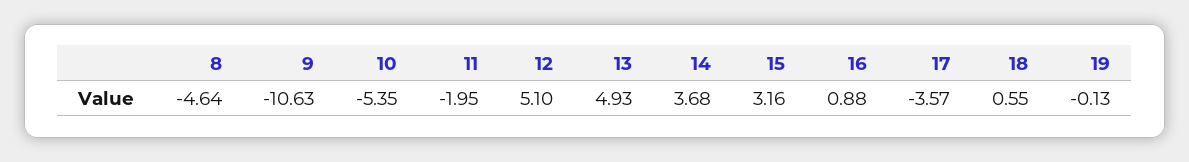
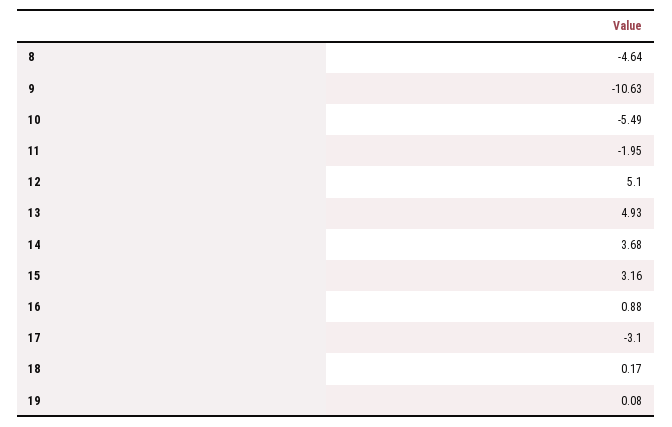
  {
    "8": -4.64,
    "9": -10.63,
-   "10": -5.35,
+   "10": -5.49,
    "11": -1.95,
    "12": 5.1,
    "13": 4.93,
    "14": 3.68,
    "15": 3.16,
    "16": 0.88,
-   "17": -3.57,
+   "17": -3.1,
-   "18": 0.55,
+   "18": 0.17,
-   "19": -0.13
+   "19": 0.08
  }

